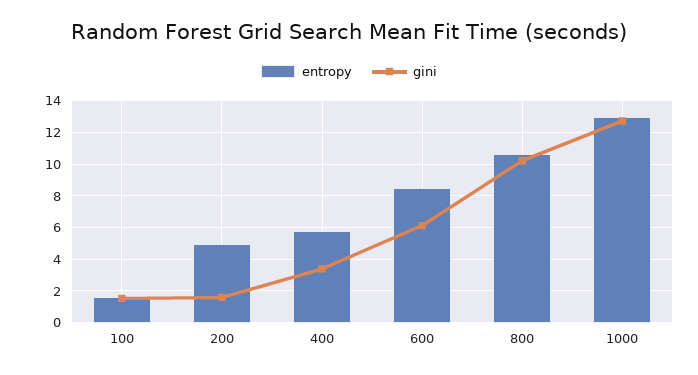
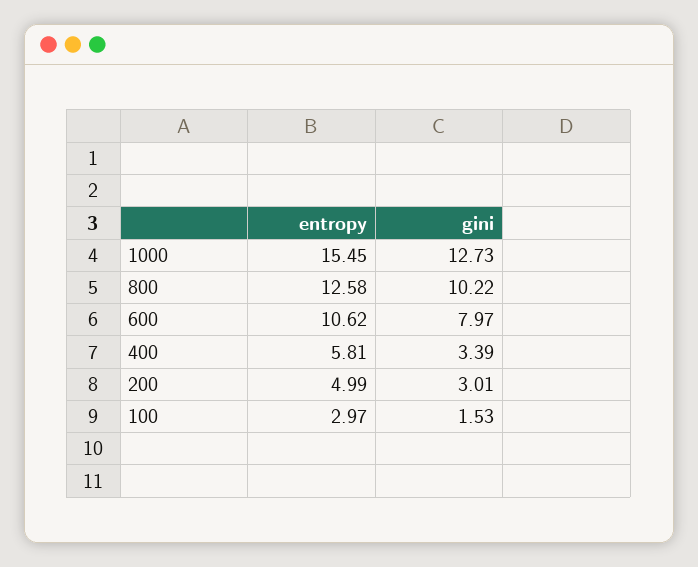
  {
    "entropy": {
-     "100": 1.5,
+     "100": 2.97,
      "200": 4.99,
      "400": 5.81,
-     "600": 8.5,
+     "600": 10.62,
-     "800": 10.5,
+     "800": 12.58,
-     "1000": 13
+     "1000": 15.45
    },
    "gini": {
      "100": 1.53,
-     "200": 1.5,
+     "200": 3.01,
      "400": 3.39,
-     "600": 6,
+     "600": 7.97,
      "800": 10.22,
      "1000": 12.73
    }
  }

